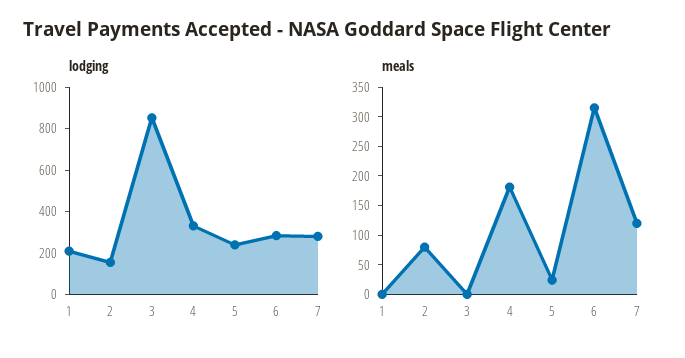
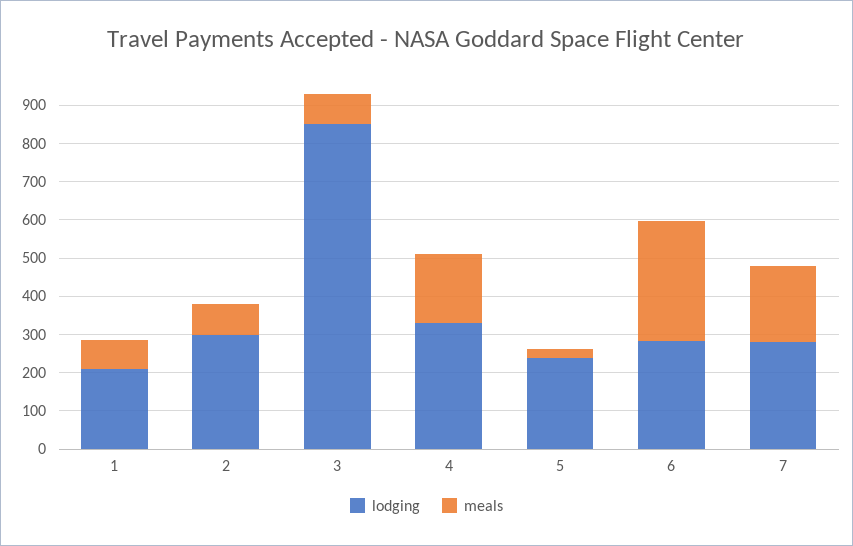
  {
    "lodging": {
      "1": 200,
-     "2": 150,
+     "2": 300,
      "3": 850,
      "4": 325,
      "5": 250,
      "6": 275,
      "7": 275
    },
    "meals": {
-     "1": 0,
+     "1": 75,
      "2": 75,
-     "3": 0,
+     "3": 75,
      "4": 175,
      "5": 25,
      "6": 325,
-     "7": 125
+     "7": 200
    }
  }

